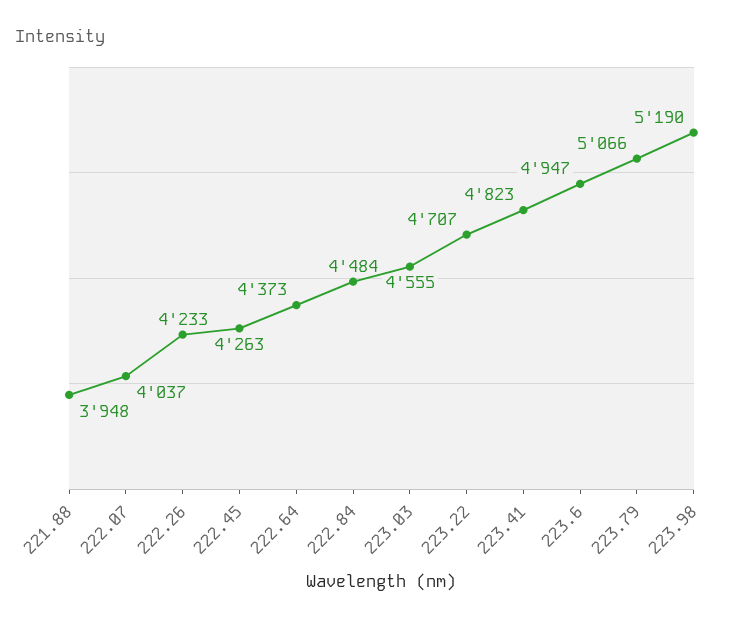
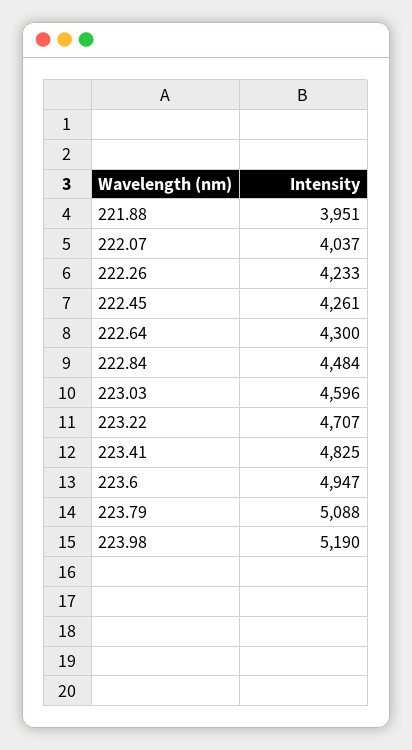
  {
-   "221.88": 3948,
+   "221.88": 3951,
    "222.07": 4037,
    "222.26": 4233,
-   "222.45": 4263,
+   "222.45": 4261,
-   "222.64": 4373,
+   "222.64": 4300,
    "222.84": 4484,
-   "223.03": 4555,
+   "223.03": 4596,
    "223.22": 4707,
-   "223.41": 4823,
+   "223.41": 4825,
    "223.6": 4947,
-   "223.79": 5066,
+   "223.79": 5088,
    "223.98": 5190
  }

